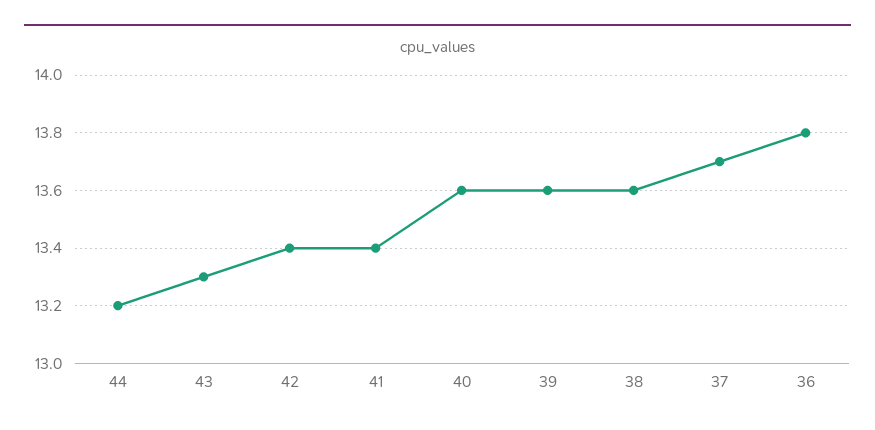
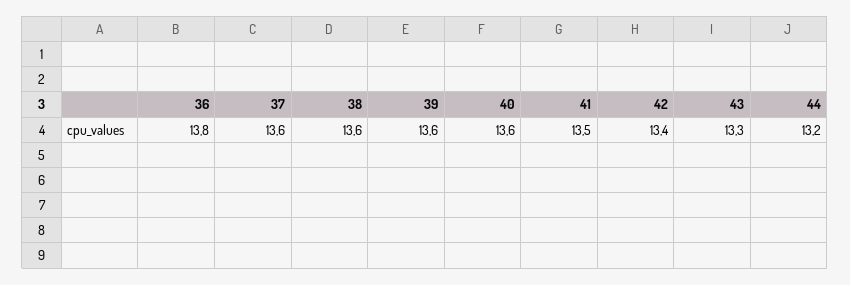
  {
    "44": 13.2,
    "43": 13.3,
    "42": 13.4,
-   "41": 13.4,
+   "41": 13.5,
    "40": 13.6,
    "39": 13.6,
    "38": 13.6,
-   "37": 13.7,
+   "37": 13.6,
    "36": 13.8
  }

